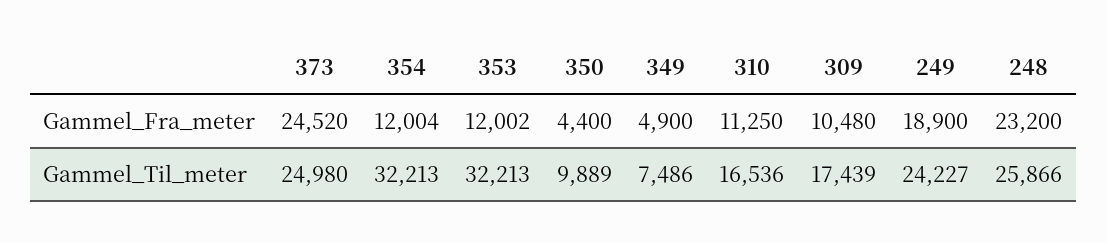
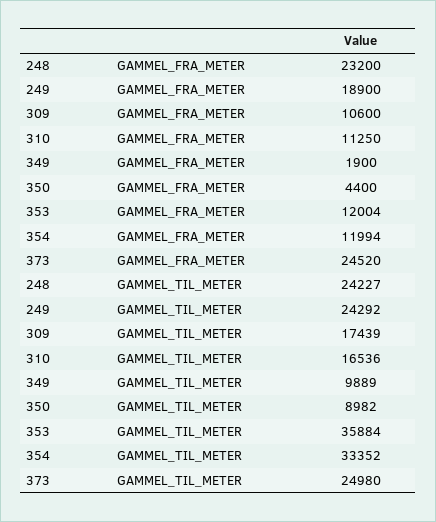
  {
    "373": {
      "Gammel_Fra_meter": 24520,
      "Gammel_Til_meter": 24980
    },
    "354": {
-     "Gammel_Fra_meter": 12004,
+     "Gammel_Fra_meter": 11994,
-     "Gammel_Til_meter": 32213
+     "Gammel_Til_meter": 33352
    },
    "353": {
-     "Gammel_Fra_meter": 12002,
+     "Gammel_Fra_meter": 12004,
-     "Gammel_Til_meter": 32213
+     "Gammel_Til_meter": 35884
    },
    "350": {
      "Gammel_Fra_meter": 4400,
-     "Gammel_Til_meter": 9889
+     "Gammel_Til_meter": 8982
    },
    "349": {
-     "Gammel_Fra_meter": 4900,
+     "Gammel_Fra_meter": 1900,
-     "Gammel_Til_meter": 7486
+     "Gammel_Til_meter": 9889
    },
    "310": {
      "Gammel_Fra_meter": 11250,
      "Gammel_Til_meter": 16536
    },
    "309": {
-     "Gammel_Fra_meter": 10480,
+     "Gammel_Fra_meter": 10600,
      "Gammel_Til_meter": 17439
    },
    "249": {
      "Gammel_Fra_meter": 18900,
-     "Gammel_Til_meter": 24227
+     "Gammel_Til_meter": 24292
    },
    "248": {
      "Gammel_Fra_meter": 23200,
-     "Gammel_Til_meter": 25866
+     "Gammel_Til_meter": 24227
    }
  }

